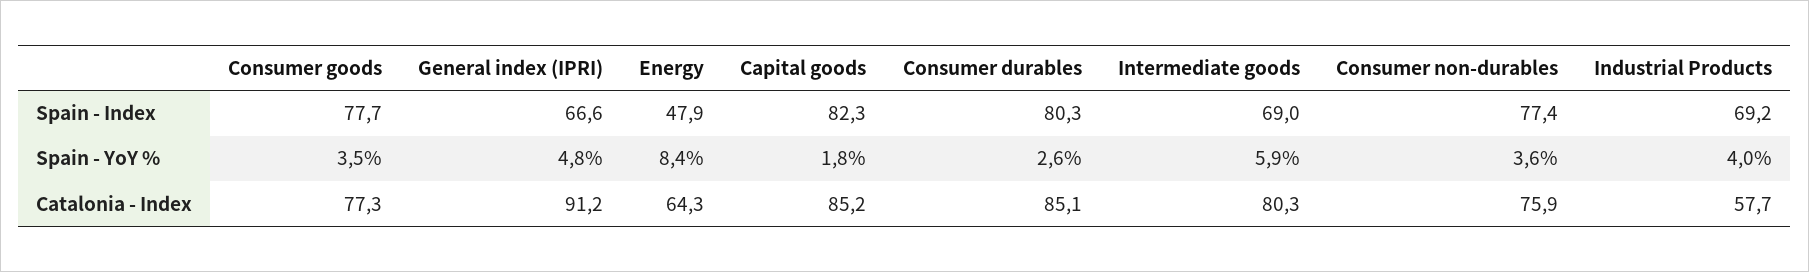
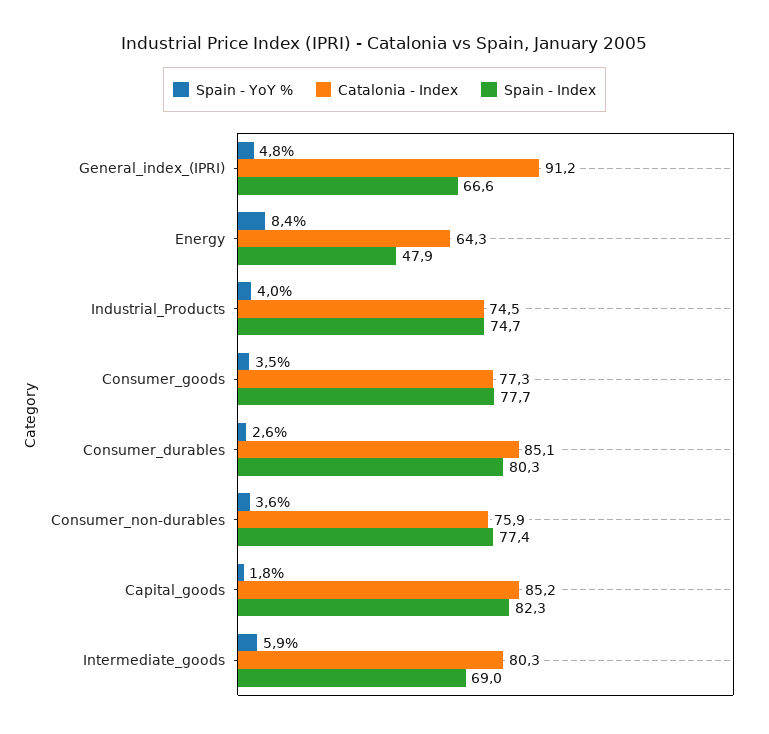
  {
    "Spain - Index": {
      "Consumer goods": 77.7,
      "General index (IPRI)": 66.6,
      "Energy": 47.9,
      "Capital goods": 82.3,
      "Consumer durables": 80.3,
      "Intermediate goods": 69,
      "Consumer non-durables": 77.4,
-     "Industrial Products": 69.2
+     "Industrial Products": 74.7
    },
    "Spain - YoY %": {
      "Consumer goods": 3.5,
      "General index (IPRI)": 4.8,
      "Energy": 8.4,
      "Capital goods": 1.8,
      "Consumer durables": 2.6,
      "Intermediate goods": 5.9,
      "Consumer non-durables": 3.6,
      "Industrial Products": 4
    },
    "Catalonia - Index": {
      "Consumer goods": 77.3,
      "General index (IPRI)": 91.2,
      "Energy": 64.3,
      "Capital goods": 85.2,
      "Consumer durables": 85.1,
      "Intermediate goods": 80.3,
      "Consumer non-durables": 75.9,
-     "Industrial Products": 57.7
+     "Industrial Products": 74.5
    }
  }

